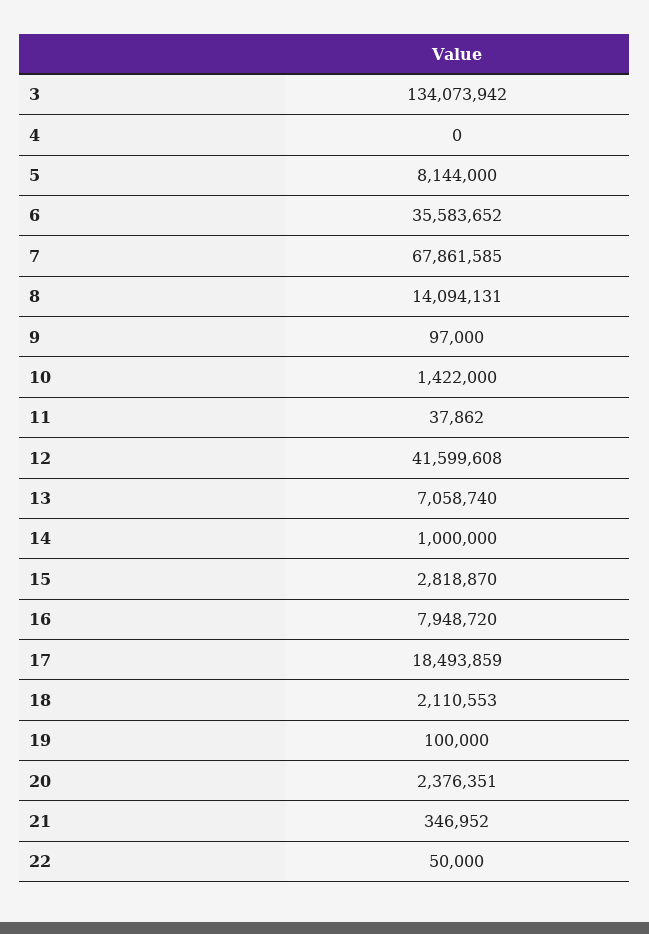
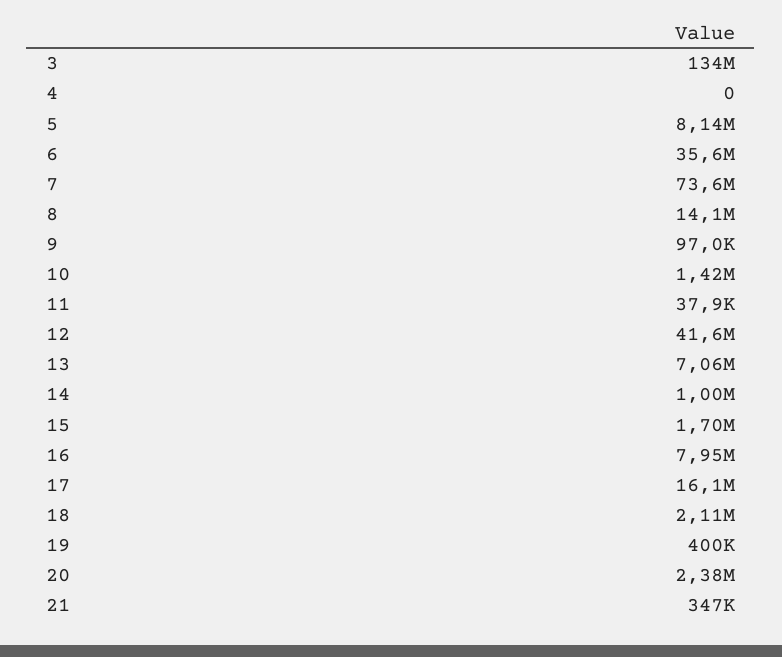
  {
    "3": 134073942,
    "4": 0,
    "5": 8144000,
    "6": 35583652,
-   "7": 67861585,
+   "7": 73600000,
    "8": 14094131,
    "9": 97000,
    "10": 1422000,
    "11": 37862,
    "12": 41599608,
    "13": 7058740,
    "14": 1000000,
-   "15": 2818870,
+   "15": 1700000,
    "16": 7948720,
-   "17": 18493859,
+   "17": 16100000,
    "18": 2110553,
-   "19": 100000,
+   "19": 400000,
    "20": 2376351,
-   "21": 346952,
+   "21": 346952
-   "22": 50000
  }

